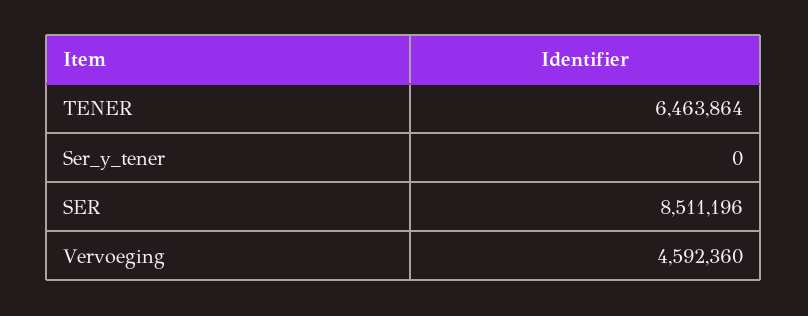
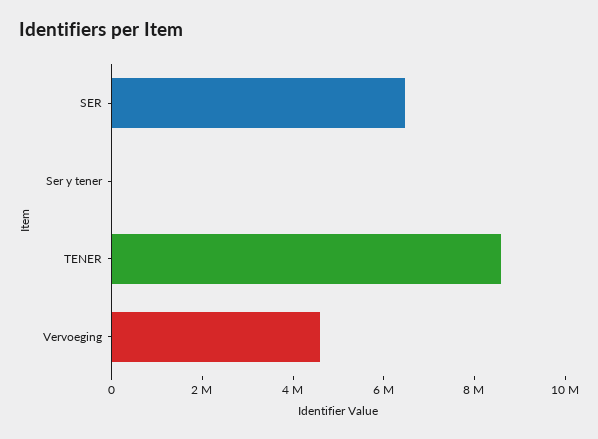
  {
-   "TENER": 6463864,
+   "TENER": 8500000,
    "Ser_y_tener": 0,
-   "SER": 8511196,
+   "SER": 6500000,
    "Vervoeging": 4592360
  }

